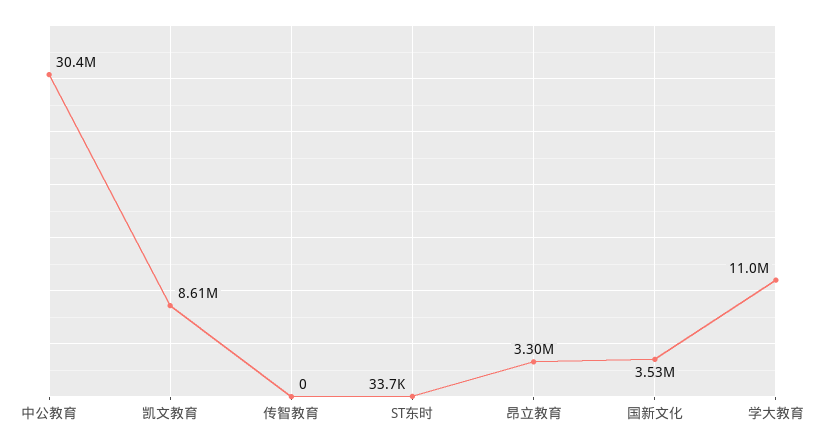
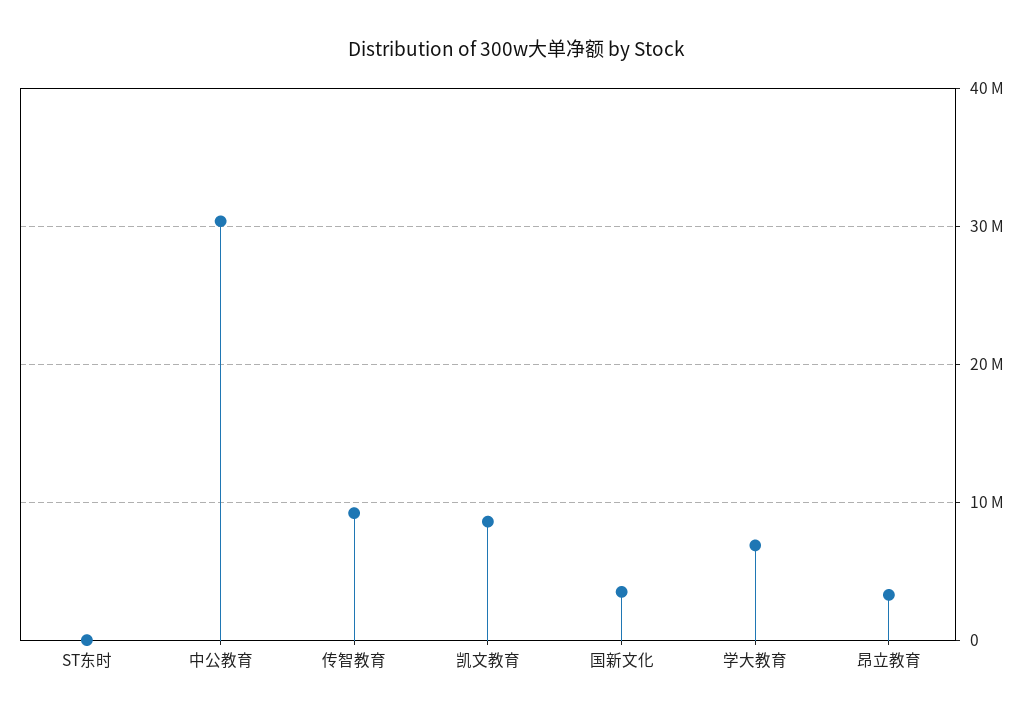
  {
    "中公教育": 30400000,
    "凯文教育": 8610000,
-   "传智教育": 0,
+   "传智教育": 9000000,
    "ST东时": 33700,
    "昂立教育": 3300000,
    "国新文化": 3530000,
-   "学大教育": 11000000
+   "学大教育": 7000000
  }

